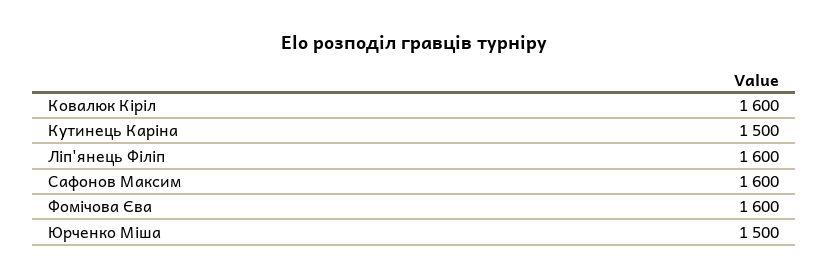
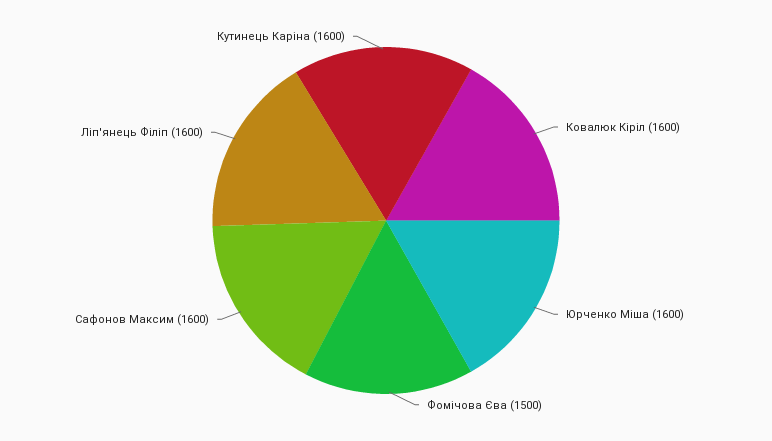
  {
    "Ковалюк Кіріл": 1600,
-   "Кутинець Каріна": 1500,
+   "Кутинець Каріна": 1600,
    "Ліп'янець Філіп": 1600,
    "Сафонов Максим": 1600,
-   "Фомічова Єва": 1600,
+   "Фомічова Єва": 1500,
-   "Юрченко Міша": 1500
+   "Юрченко Міша": 1600
  }

